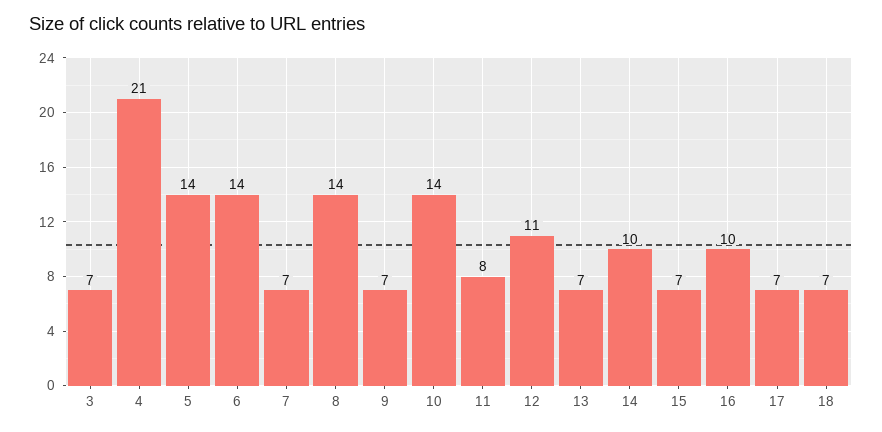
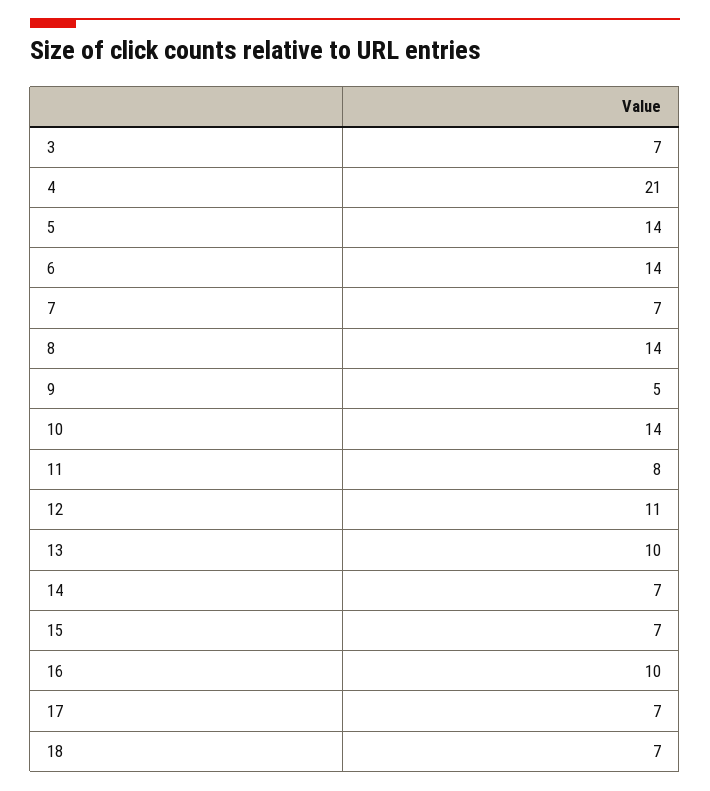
  {
    "3": 7,
    "4": 21,
    "5": 14,
    "6": 14,
    "7": 7,
    "8": 14,
-   "9": 7,
+   "9": 5,
    "10": 14,
    "11": 8,
    "12": 11,
-   "13": 7,
+   "13": 10,
-   "14": 10,
+   "14": 7,
    "15": 7,
    "16": 10,
    "17": 7,
    "18": 7
  }

